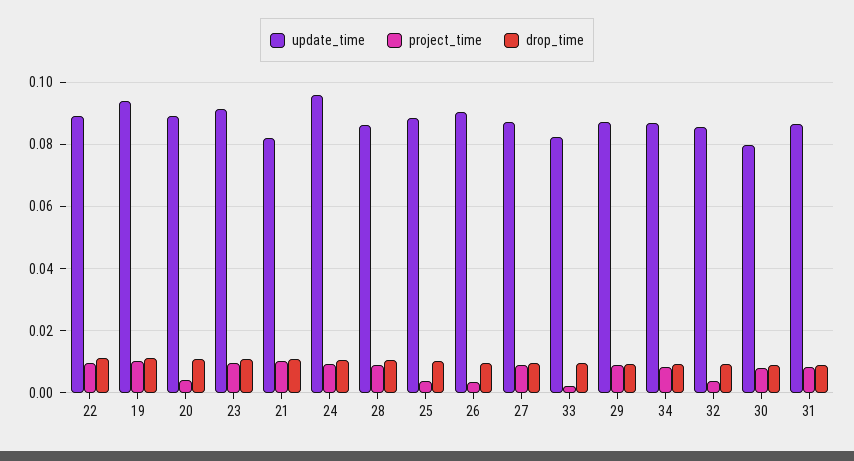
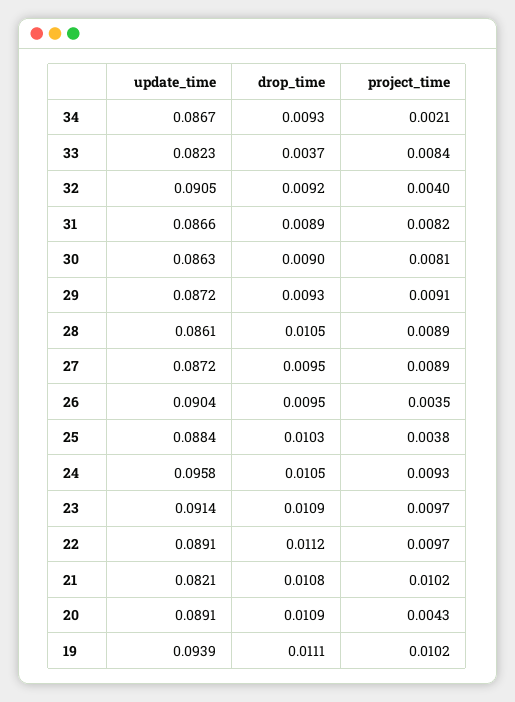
  {
    "update_time": {
      "22": 0.0891,
      "19": 0.0939,
      "20": 0.0891,
      "23": 0.0914,
      "21": 0.0821,
      "24": 0.0958,
      "28": 0.0861,
      "25": 0.0884,
      "26": 0.0904,
      "27": 0.0872,
      "33": 0.0823,
      "29": 0.0872,
      "34": 0.0867,
-     "32": 0.086,
+     "32": 0.0905,
-     "30": 0.08,
+     "30": 0.0863,
      "31": 0.0866
    },
    "project_time": {
      "22": 0.0097,
      "19": 0.0102,
      "20": 0.0043,
      "23": 0.0097,
      "21": 0.0102,
      "24": 0.0093,
      "28": 0.0089,
      "25": 0.0038,
      "26": 0.0035,
      "27": 0.0089,
-     "33": 0.002,
+     "33": 0.0084,
      "29": 0.0091,
-     "34": 0.008,
+     "34": 0.0021,
      "32": 0.004,
      "30": 0.0081,
      "31": 0.0082
    },
    "drop_time": {
      "22": 0.0112,
      "19": 0.0111,
      "20": 0.0109,
      "23": 0.0109,
      "21": 0.0108,
      "24": 0.0105,
      "28": 0.0105,
      "25": 0.0103,
      "26": 0.0095,
      "27": 0.0095,
-     "33": 0.01,
+     "33": 0.0037,
      "29": 0.0093,
      "34": 0.0093,
      "32": 0.0092,
      "30": 0.009,
      "31": 0.0089
    }
  }

